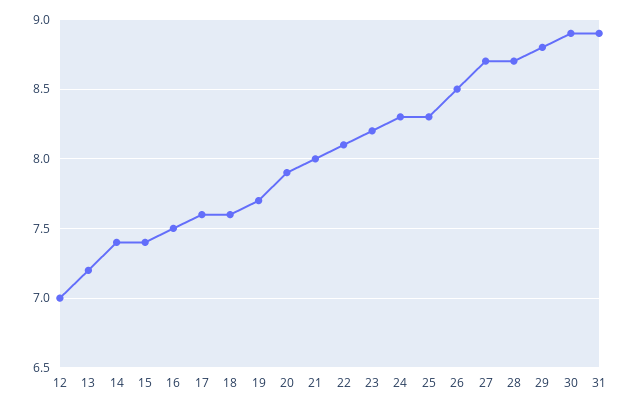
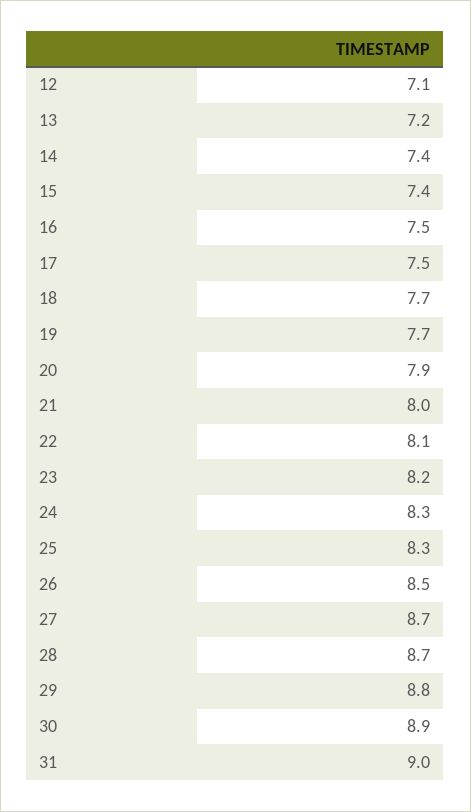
  {
-   "12": 7,
+   "12": 7.1,
    "13": 7.2,
    "14": 7.4,
    "15": 7.4,
    "16": 7.5,
-   "17": 7.6,
+   "17": 7.5,
-   "18": 7.6,
+   "18": 7.7,
    "19": 7.7,
    "20": 7.9,
    "21": 8,
    "22": 8.1,
    "23": 8.2,
    "24": 8.3,
    "25": 8.3,
    "26": 8.5,
    "27": 8.7,
    "28": 8.7,
    "29": 8.8,
    "30": 8.9,
-   "31": 8.9
+   "31": 9
  }

